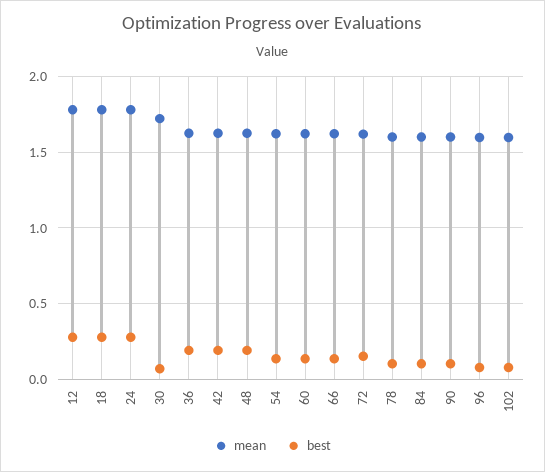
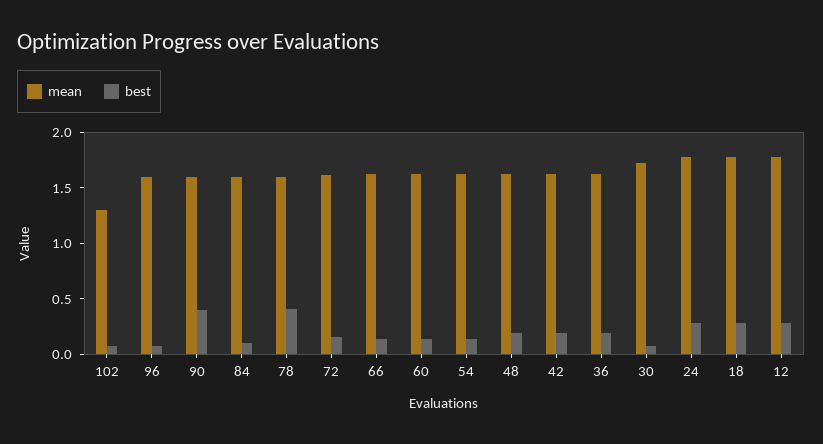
  {
    "mean": {
      "12": 1.8,
      "18": 1.8,
      "24": 1.8,
      "30": 1.7,
      "36": 1.6,
      "42": 1.6,
      "48": 1.6,
      "54": 1.6,
      "60": 1.6,
      "66": 1.6,
      "72": 1.6,
      "78": 1.6,
      "84": 1.6,
      "90": 1.6,
      "96": 1.6,
-     "102": 1.6
+     "102": 1.3
    },
    "best": {
      "12": 0.3,
      "18": 0.3,
      "24": 0.3,
      "30": 0.05,
      "36": 0.2,
      "42": 0.2,
      "48": 0.2,
      "54": 0.15,
      "60": 0.15,
      "66": 0.15,
      "72": 0.15,
-     "78": 0.1,
+     "78": 0.4,
      "84": 0.1,
-     "90": 0.1,
+     "90": 0.4,
      "96": 0.1,
      "102": 0.1
    }
  }

